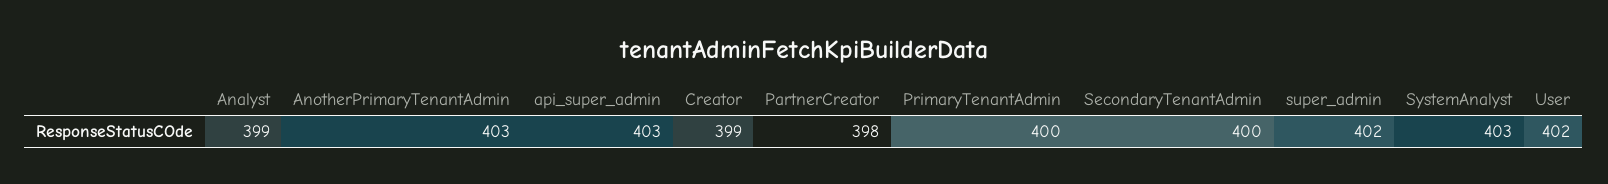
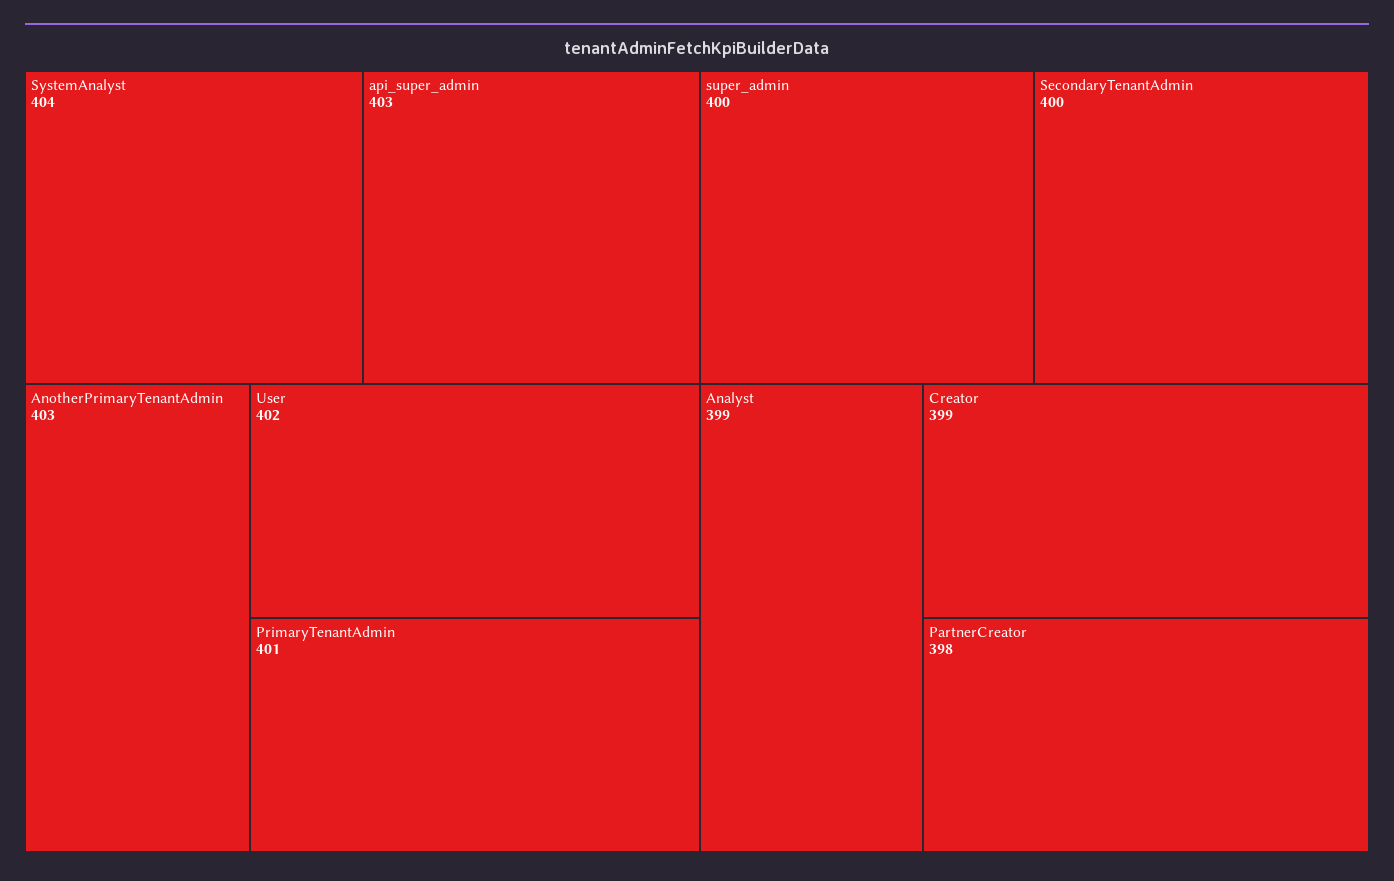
  {
    "Analyst": 399,
    "AnotherPrimaryTenantAdmin": 403,
    "api_super_admin": 403,
    "Creator": 399,
    "PartnerCreator": 398,
-   "PrimaryTenantAdmin": 400,
+   "PrimaryTenantAdmin": 401,
    "SecondaryTenantAdmin": 400,
-   "super_admin": 402,
+   "super_admin": 400,
-   "SystemAnalyst": 403,
+   "SystemAnalyst": 404,
    "User": 402
  }

